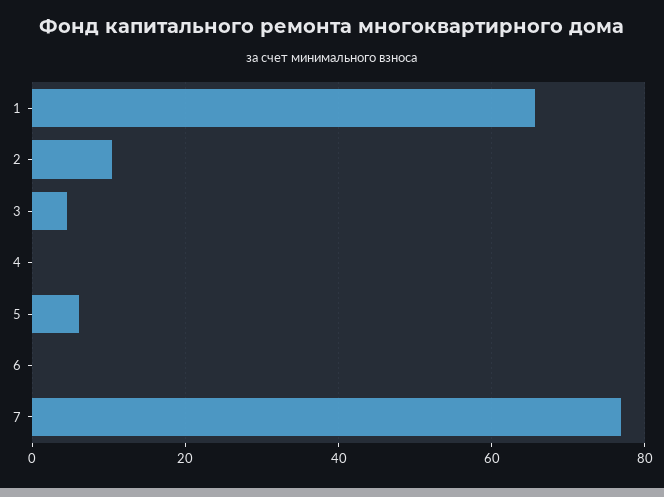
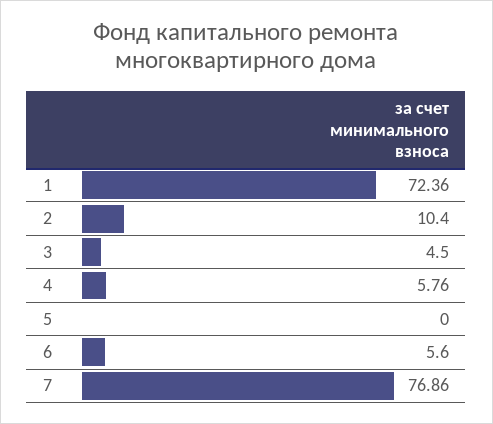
  {
-   "1": 66,
+   "1": 72.36,
    "2": 10.4,
    "3": 4.5,
-   "4": 0,
+   "4": 5.76,
-   "5": 6,
+   "5": 0,
-   "6": 0,
+   "6": 5.6,
    "7": 76.86
  }

